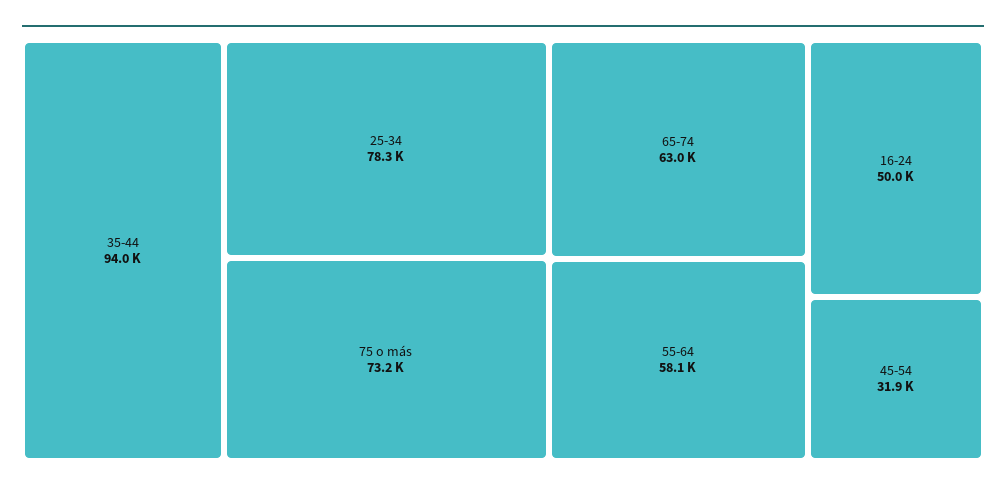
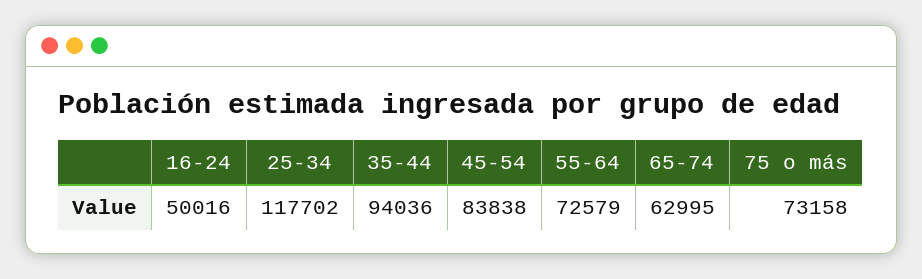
  {
    "35-44": 94036,
-   "25-34": 78300,
+   "25-34": 117702,
    "75 o más": 73158,
    "65-74": 62995,
-   "55-64": 58100,
+   "55-64": 72579,
    "16-24": 50016,
-   "45-54": 31900
+   "45-54": 83838
  }

